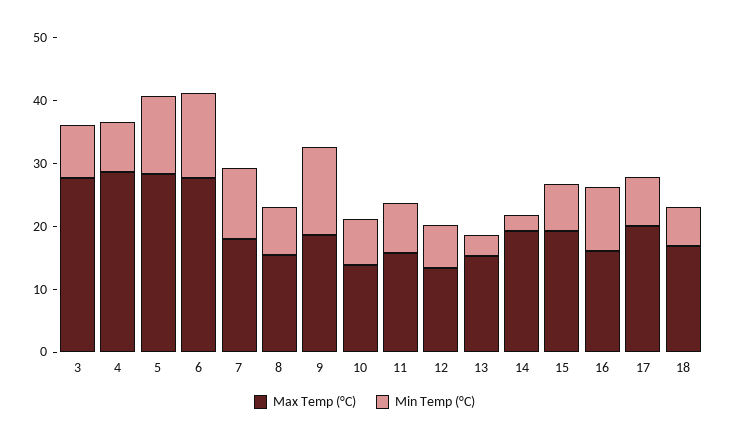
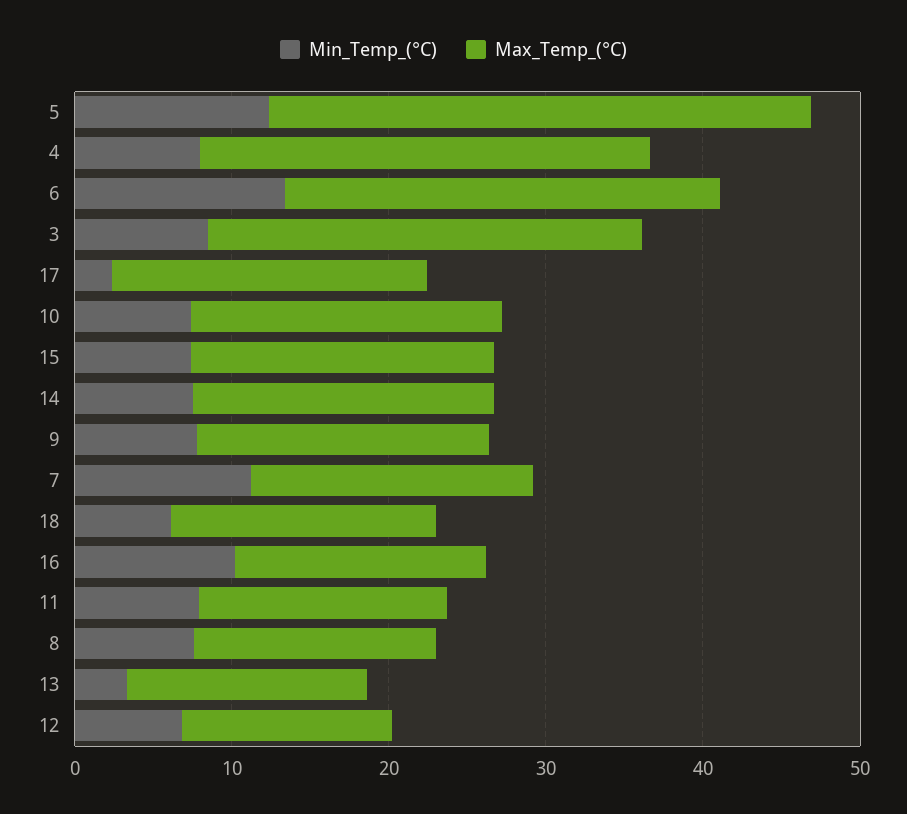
  {
    "Max Temp (°C)": {
      "3": 28,
      "4": 28,
-     "5": 28,
+     "5": 34,
      "6": 28,
      "7": 18,
      "8": 16,
      "9": 18,
-     "10": 14,
+     "10": 20,
      "11": 16,
      "12": 14,
      "13": 16,
      "14": 20,
      "15": 20,
      "16": 16,
      "17": 20,
      "18": 16
    },
    "Min Temp (°C)": {
      "3": 8,
      "4": 8,
      "5": 12,
      "6": 14,
      "7": 12,
      "8": 8,
-     "9": 14,
+     "9": 8,
      "10": 8,
      "11": 8,
      "12": 6,
      "13": 4,
-     "14": 2,
+     "14": 8,
      "15": 8,
      "16": 10,
-     "17": 8,
+     "17": 2,
      "18": 6
    }
  }

